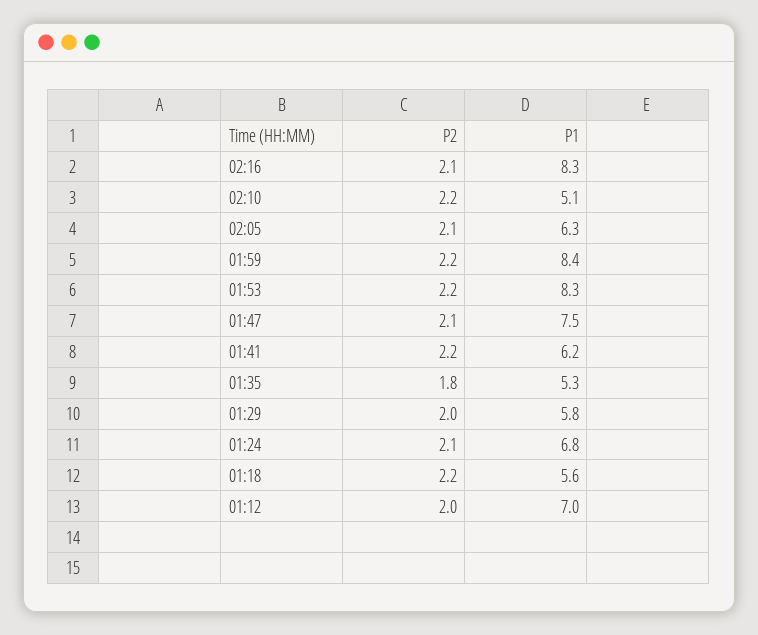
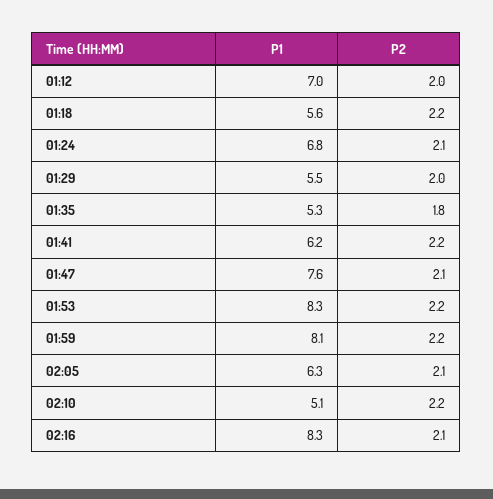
  {
    "P2": {
      "02:16": 2.1,
      "02:10": 2.2,
      "02:05": 2.1,
      "01:59": 2.2,
      "01:53": 2.2,
      "01:47": 2.1,
      "01:41": 2.2,
      "01:35": 1.8,
      "01:29": 2,
      "01:24": 2.1,
      "01:18": 2.2,
      "01:12": 2
    },
    "P1": {
      "02:16": 8.3,
      "02:10": 5.1,
      "02:05": 6.3,
-     "01:59": 8.4,
+     "01:59": 8.1,
      "01:53": 8.3,
-     "01:47": 7.5,
+     "01:47": 7.6,
      "01:41": 6.2,
      "01:35": 5.3,
-     "01:29": 5.8,
+     "01:29": 5.5,
      "01:24": 6.8,
      "01:18": 5.6,
      "01:12": 7
    }
  }

